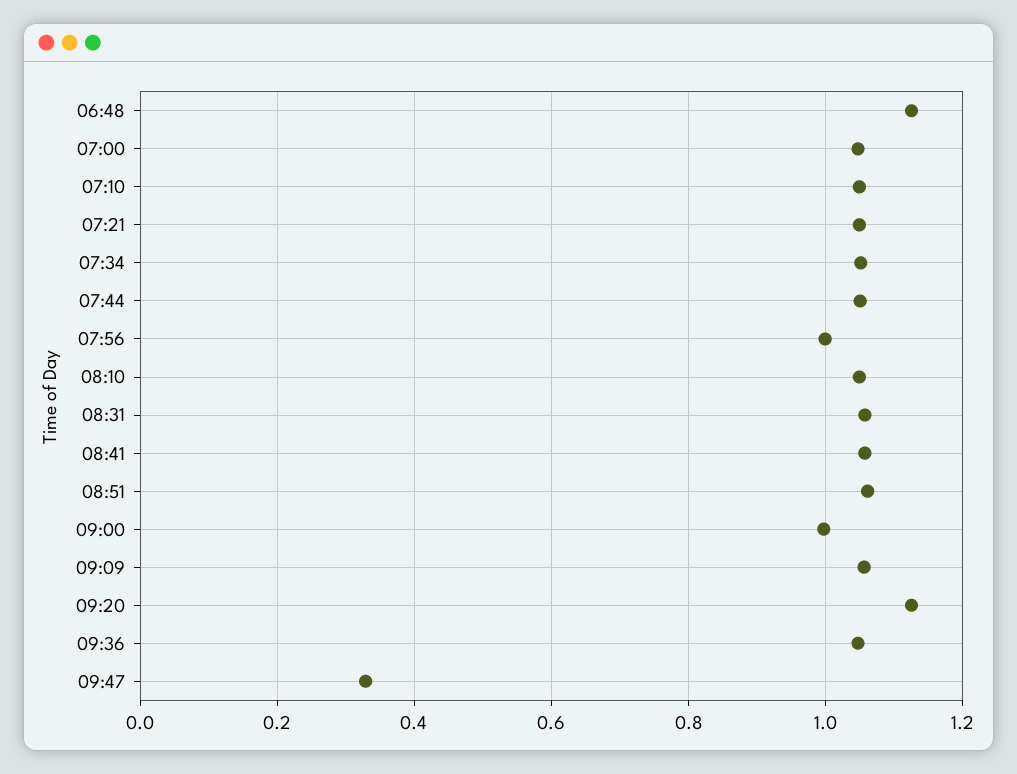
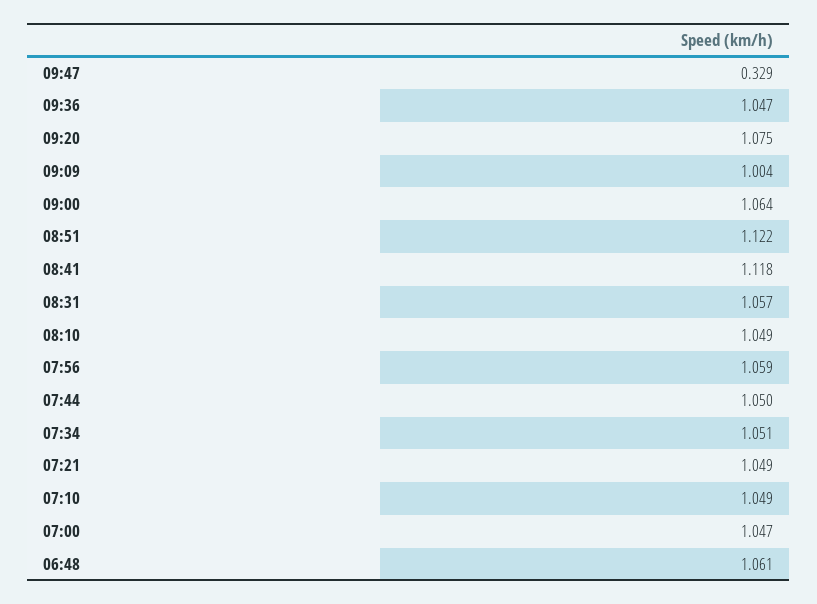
  {
-   "06:48": 1.12,
+   "06:48": 1.061,
    "07:00": 1.047,
    "07:10": 1.049,
    "07:21": 1.049,
    "07:34": 1.051,
    "07:44": 1.05,
-   "07:56": 1,
+   "07:56": 1.059,
    "08:10": 1.049,
    "08:31": 1.057,
-   "08:41": 1.06,
+   "08:41": 1.118,
-   "08:51": 1.06,
+   "08:51": 1.122,
-   "09:00": 1,
+   "09:00": 1.064,
-   "09:09": 1.06,
+   "09:09": 1.004,
-   "09:20": 1.12,
+   "09:20": 1.075,
    "09:36": 1.047,
    "09:47": 0.329
  }

